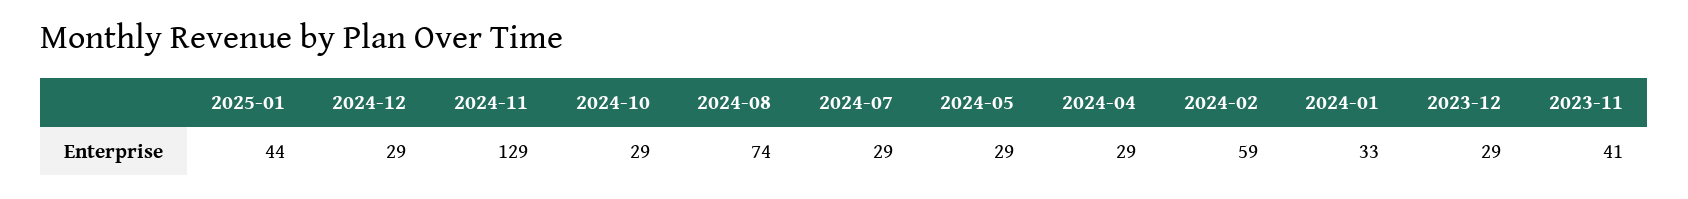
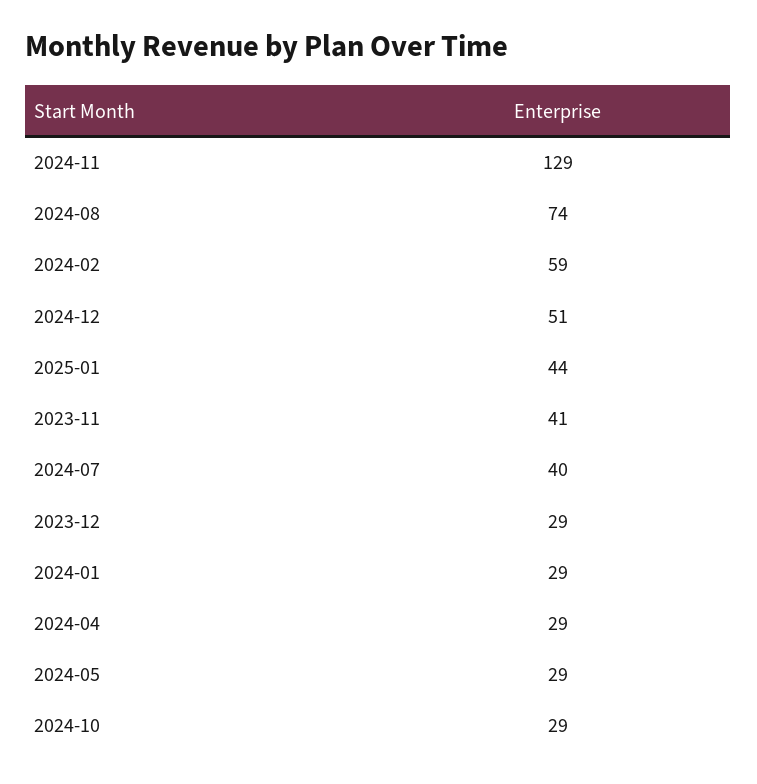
  {
    "2025-01": 44,
-   "2024-12": 29,
+   "2024-12": 51,
    "2024-11": 129,
    "2024-10": 29,
    "2024-08": 74,
-   "2024-07": 29,
+   "2024-07": 40,
    "2024-05": 29,
    "2024-04": 29,
    "2024-02": 59,
-   "2024-01": 33,
+   "2024-01": 29,
    "2023-12": 29,
    "2023-11": 41
  }

